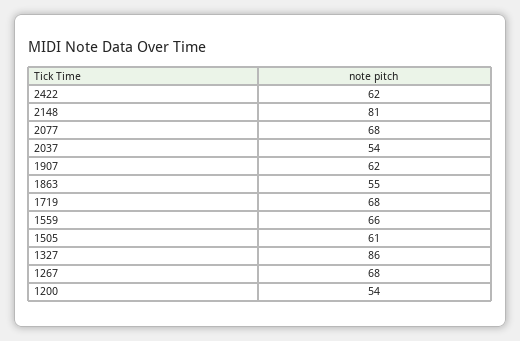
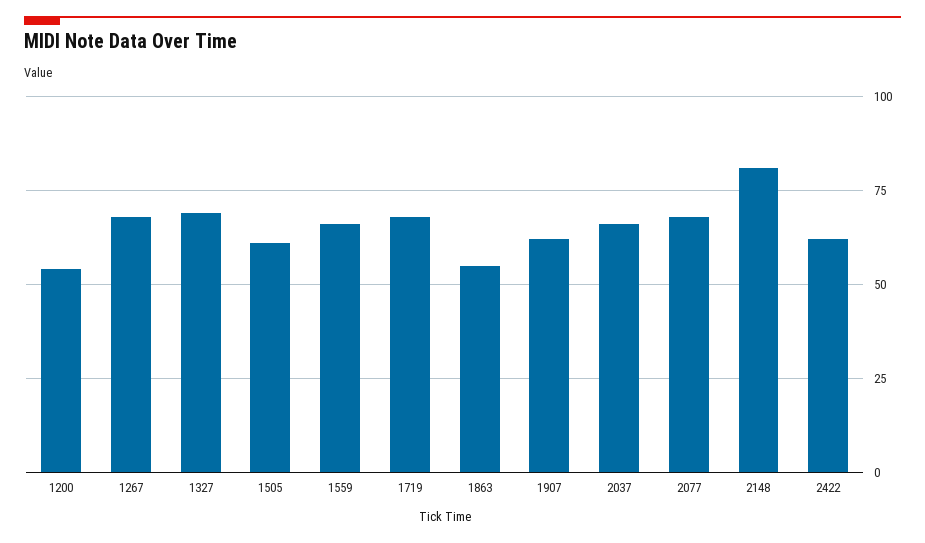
  {
    "2422": 62,
    "2148": 81,
    "2077": 68,
-   "2037": 54,
+   "2037": 65,
    "1907": 62,
    "1863": 55,
    "1719": 68,
    "1559": 66,
    "1505": 61,
-   "1327": 86,
+   "1327": 70,
    "1267": 68,
    "1200": 54
  }

